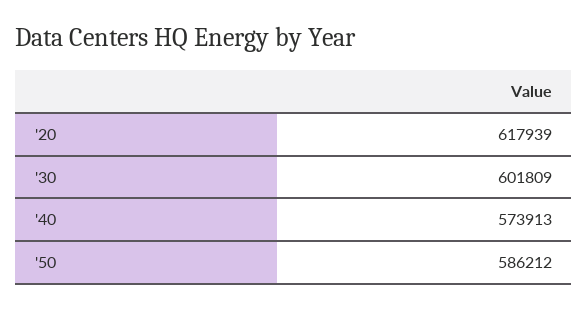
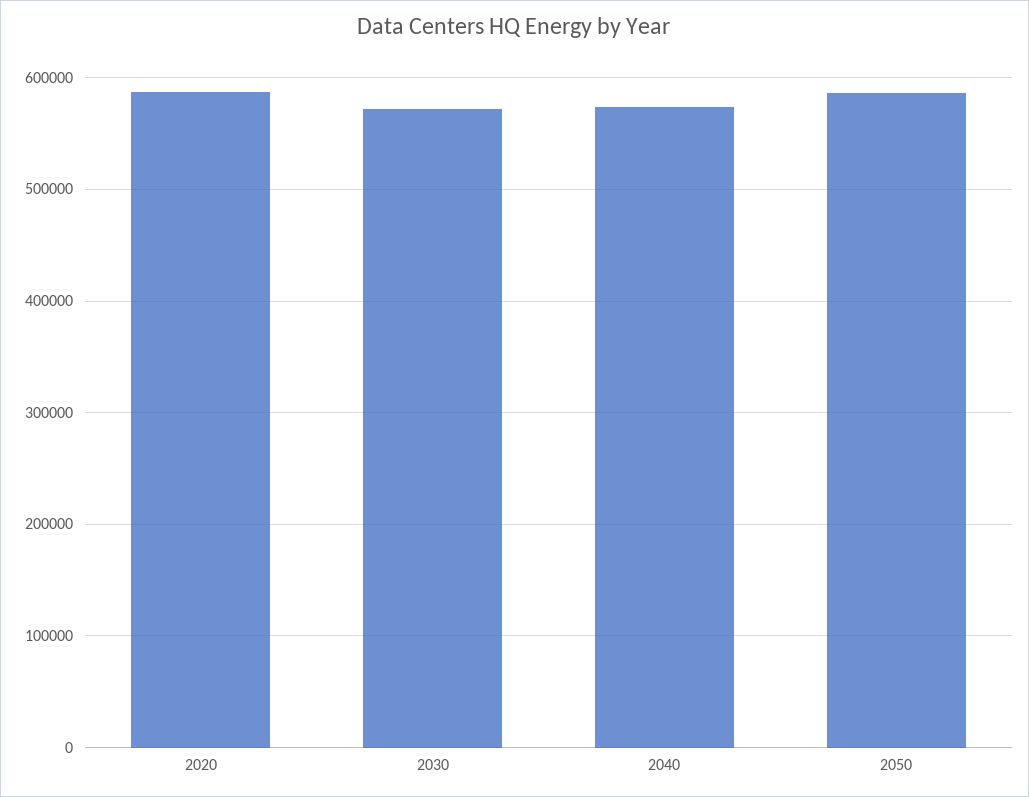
  {
-   "'20": 617939,
+   "'20": 590000,
-   "'30": 601809,
+   "'30": 570000,
    "'40": 573913,
    "'50": 586212
  }

